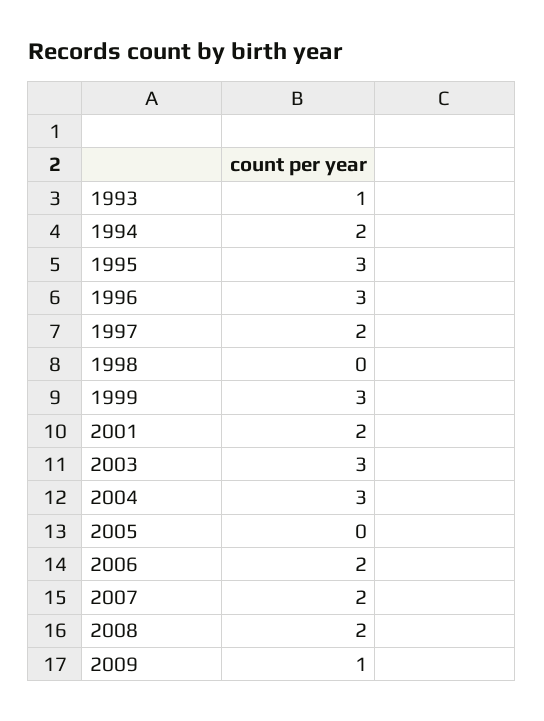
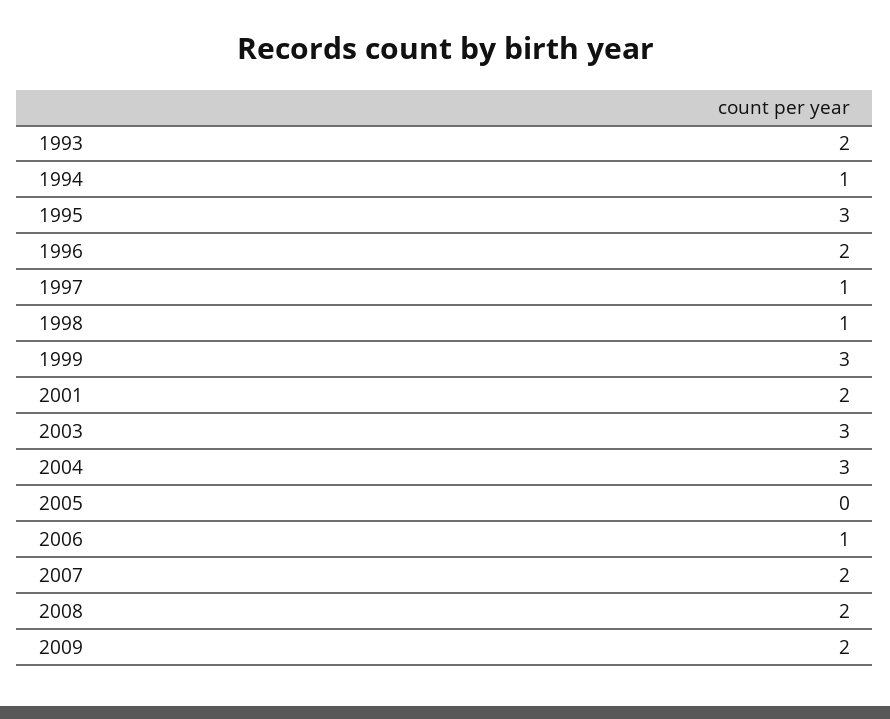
  {
-   "1993": 1,
+   "1993": 2,
-   "1994": 2,
+   "1994": 1,
    "1995": 3,
-   "1996": 3,
+   "1996": 2,
-   "1997": 2,
+   "1997": 1,
-   "1998": 0,
+   "1998": 1,
    "1999": 3,
    "2001": 2,
    "2003": 3,
    "2004": 3,
    "2005": 0,
-   "2006": 2,
+   "2006": 1,
    "2007": 2,
    "2008": 2,
-   "2009": 1
+   "2009": 2
  }

